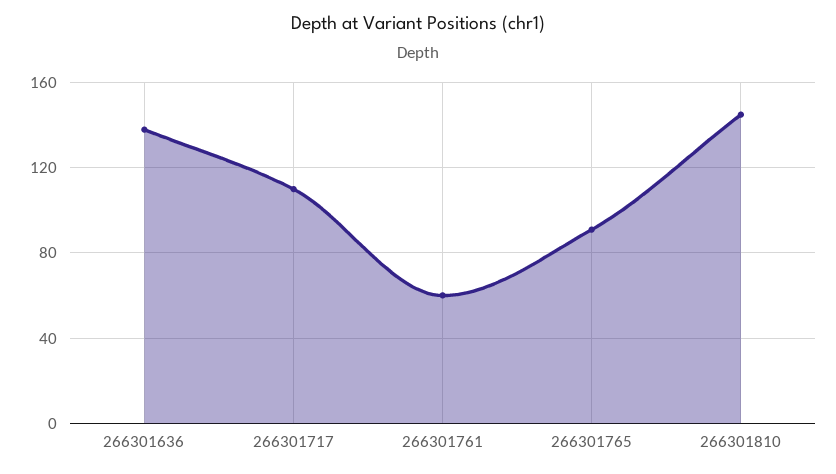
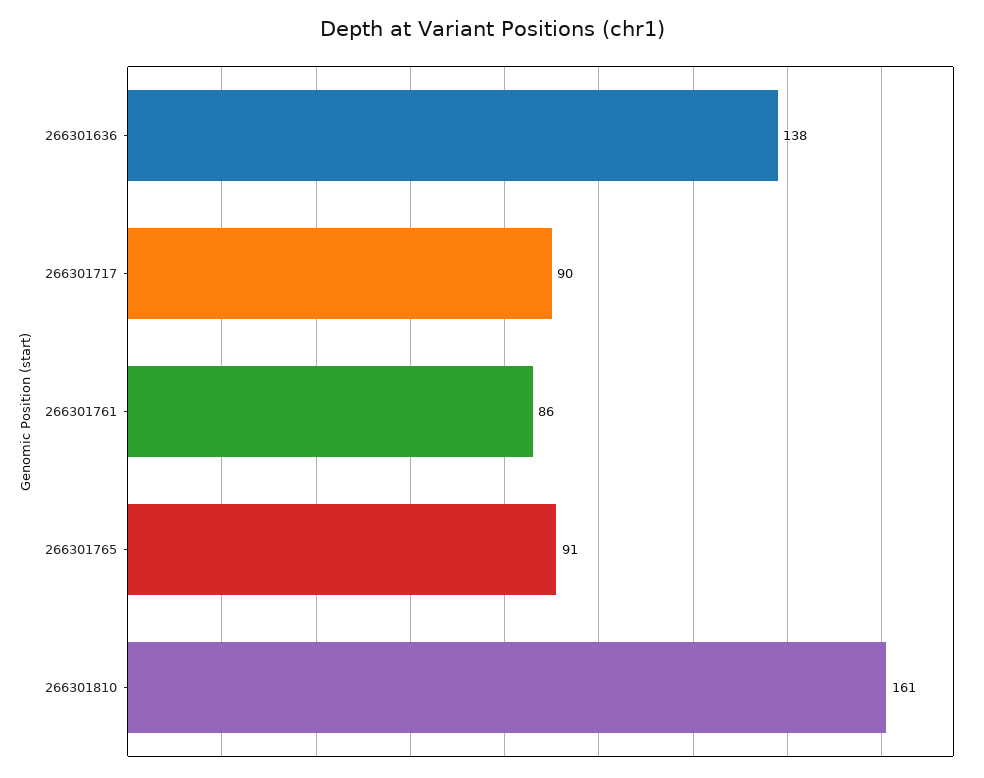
  {
    "266301636": 138,
-   "266301717": 110,
+   "266301717": 90,
-   "266301761": 60,
+   "266301761": 86,
    "266301765": 91,
-   "266301810": 145
+   "266301810": 161
  }

